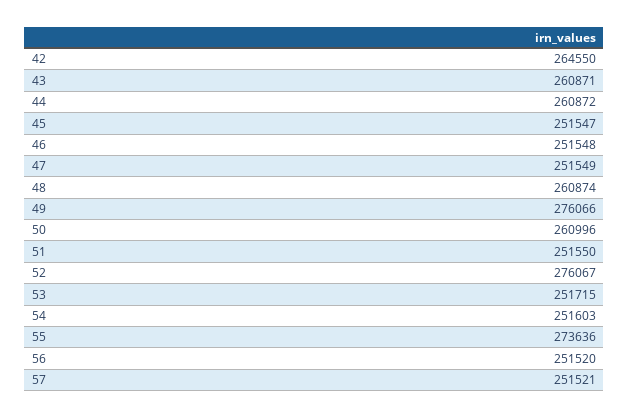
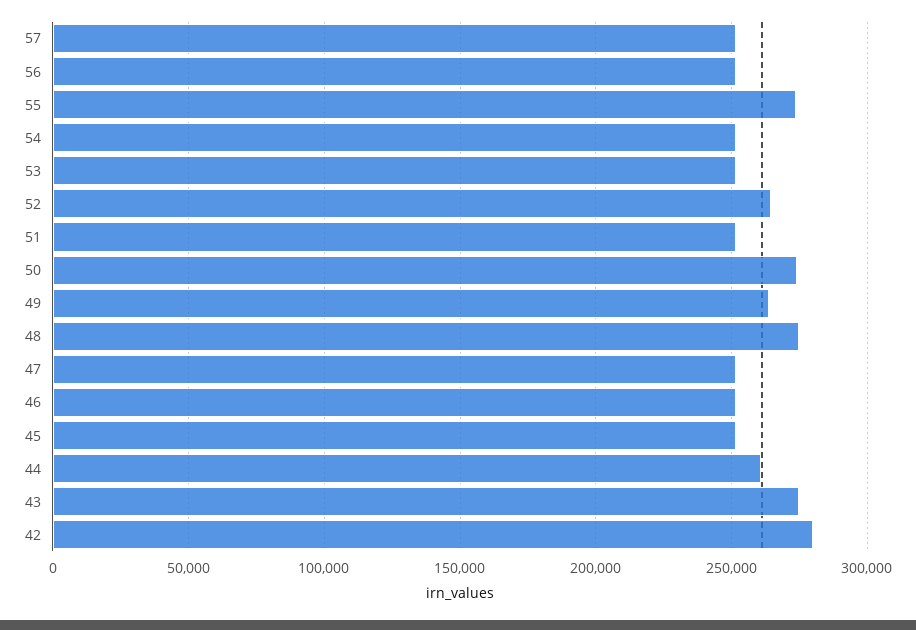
  {
-   "42": 264550,
+   "42": 280000,
-   "43": 260871,
+   "43": 275000,
    "44": 260872,
    "45": 251547,
    "46": 251548,
    "47": 251549,
-   "48": 260874,
+   "48": 275000,
-   "49": 276066,
+   "49": 265000,
-   "50": 260996,
+   "50": 275000,
    "51": 251550,
-   "52": 276067,
+   "52": 265000,
    "53": 251715,
    "54": 251603,
    "55": 273636,
    "56": 251520,
    "57": 251521
  }

